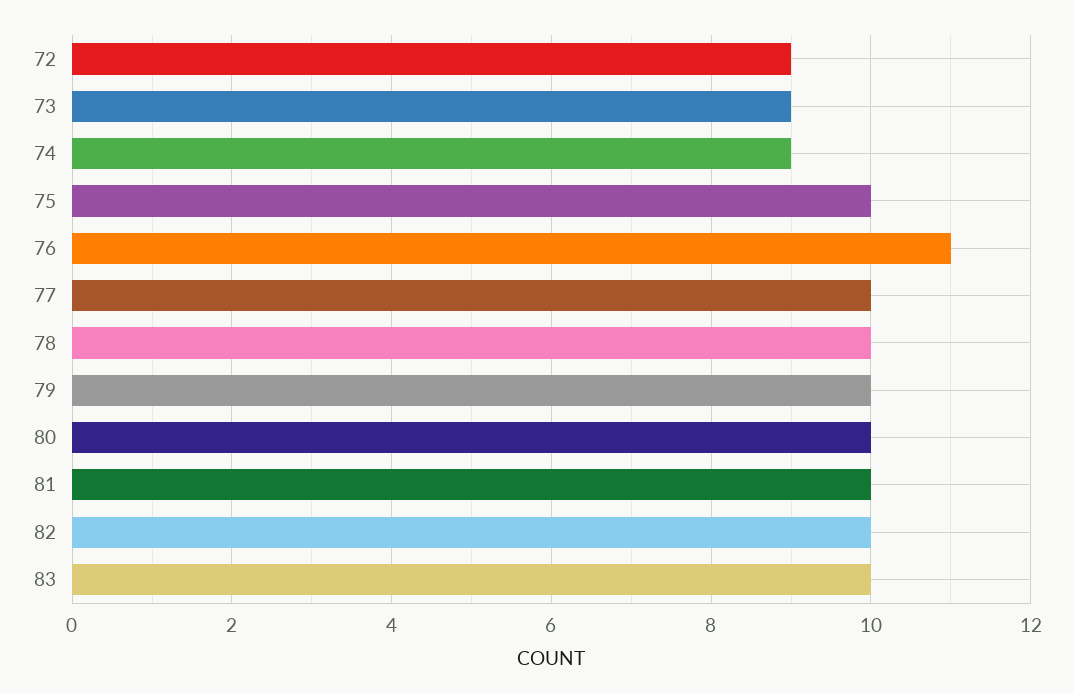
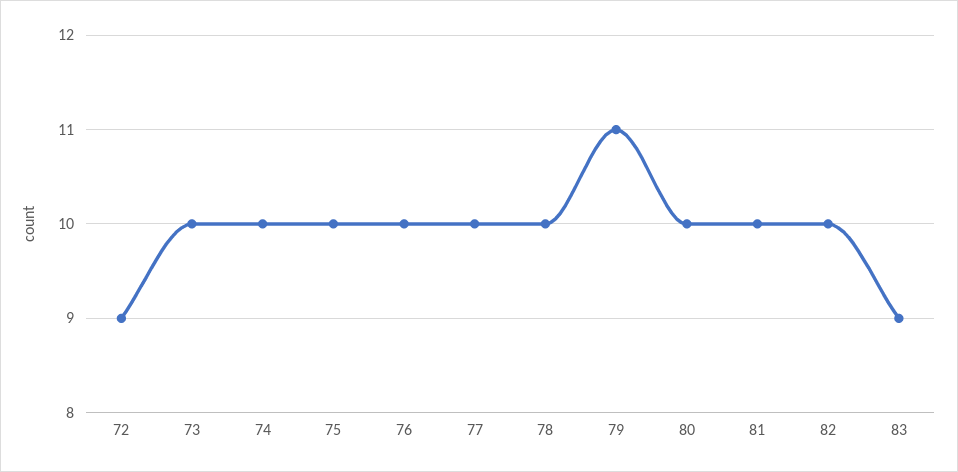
  {
    "72": 9,
-   "73": 9,
+   "73": 10,
-   "74": 9,
+   "74": 10,
    "75": 10,
-   "76": 11,
+   "76": 10,
    "77": 10,
    "78": 10,
-   "79": 10,
+   "79": 11,
    "80": 10,
    "81": 10,
    "82": 10,
-   "83": 10
+   "83": 9
  }

